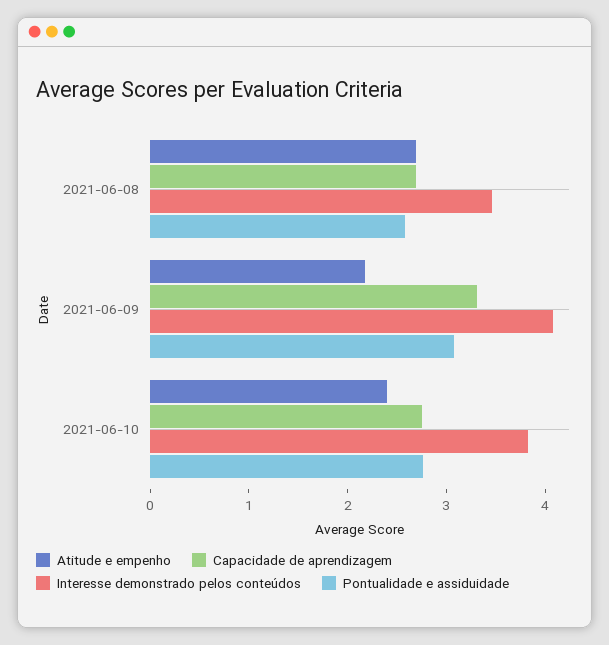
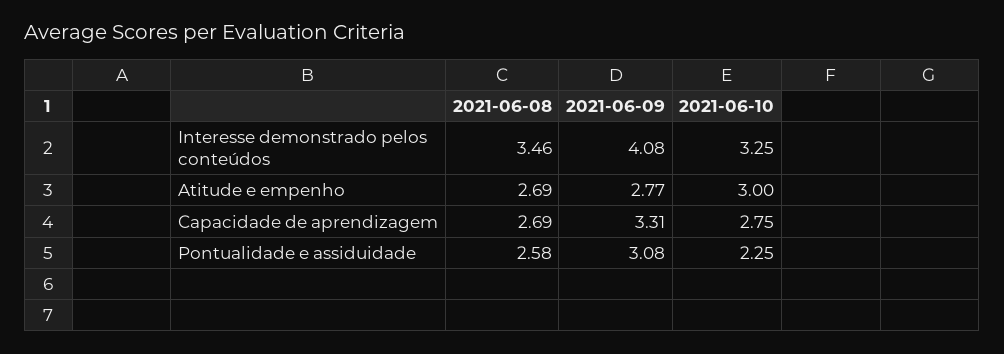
  {
    "Atitude e empenho": {
      "2021-06-08": 2.69,
-     "2021-06-09": 2.2,
+     "2021-06-09": 2.77,
-     "2021-06-10": 2.4
+     "2021-06-10": 3
    },
    "Capacidade de aprendizagem": {
      "2021-06-08": 2.69,
      "2021-06-09": 3.31,
      "2021-06-10": 2.75
    },
    "Interesse demonstrado pelos conteúdos": {
      "2021-06-08": 3.46,
      "2021-06-09": 4.08,
-     "2021-06-10": 3.8
+     "2021-06-10": 3.25
    },
    "Pontualidade e assiduidade": {
      "2021-06-08": 2.58,
      "2021-06-09": 3.08,
-     "2021-06-10": 2.8
+     "2021-06-10": 2.25
    }
  }

